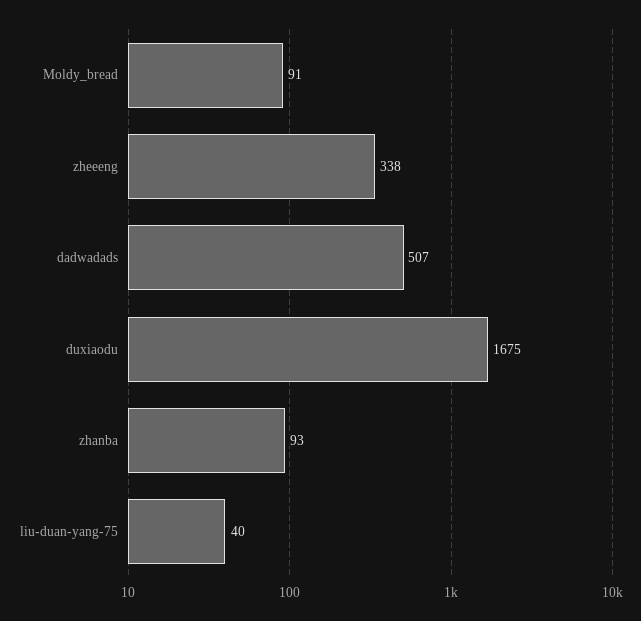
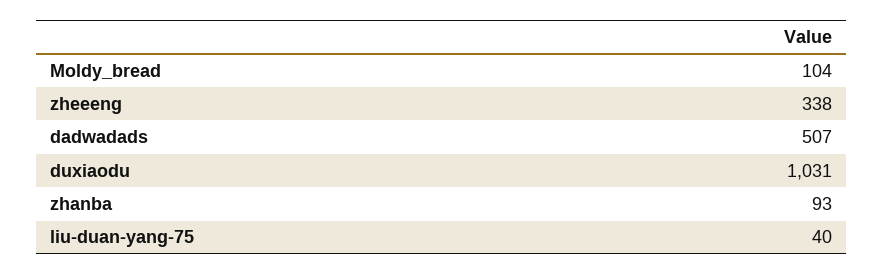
  {
-   "Moldy_bread": 91,
+   "Moldy_bread": 104,
    "zheeeng": 338,
    "dadwadads": 507,
-   "duxiaodu": 1675,
+   "duxiaodu": 1031,
    "zhanba": 93,
    "liu-duan-yang-75": 40
  }

